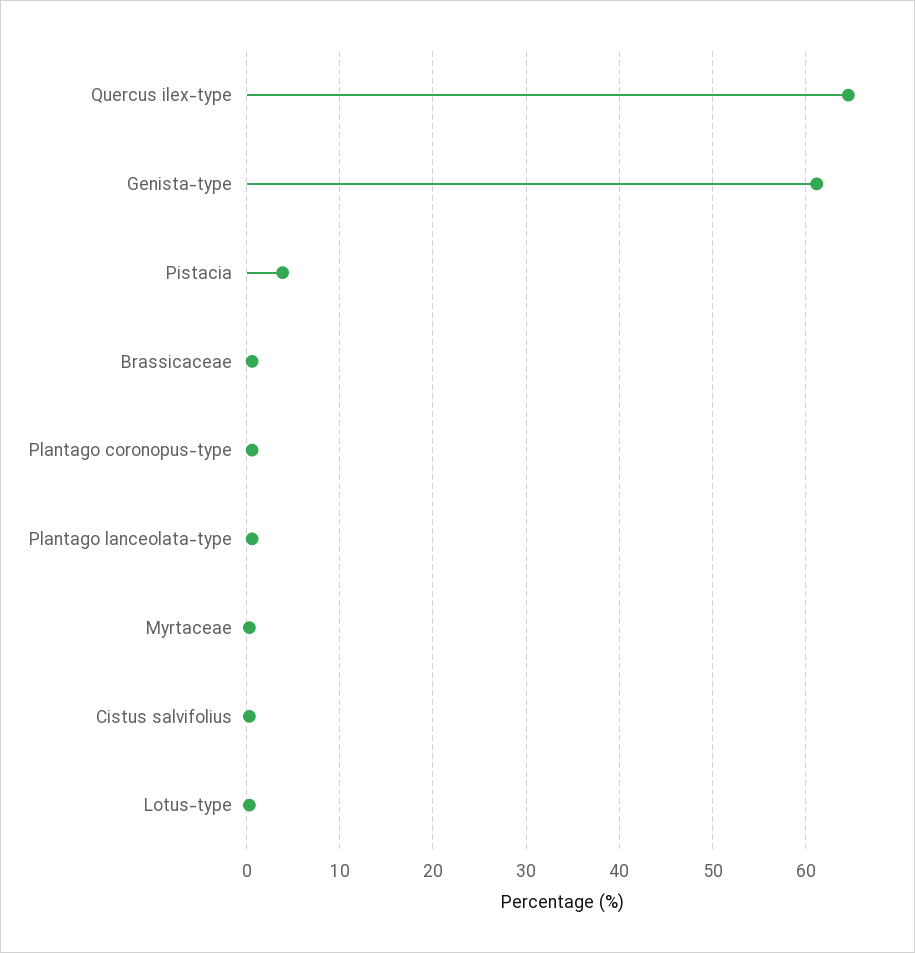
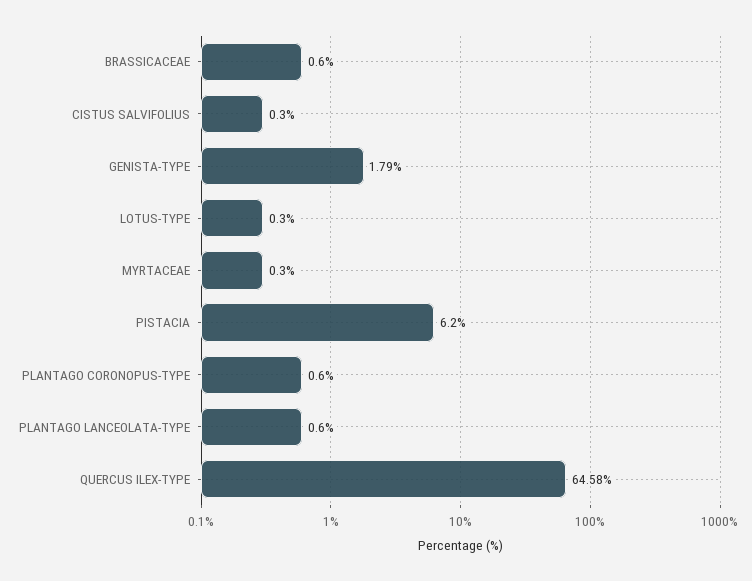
  {
    "Quercus ilex-type": 64.58,
-   "Genista-type": 61,
+   "Genista-type": 1.79,
-   "Pistacia": 4,
+   "Pistacia": 6.2,
    "Brassicaceae": 0.6,
    "Plantago coronopus-type": 0.6,
    "Plantago lanceolata-type": 0.6,
    "Myrtaceae": 0.3,
    "Cistus salvifolius": 0.3,
    "Lotus-type": 0.3
  }

